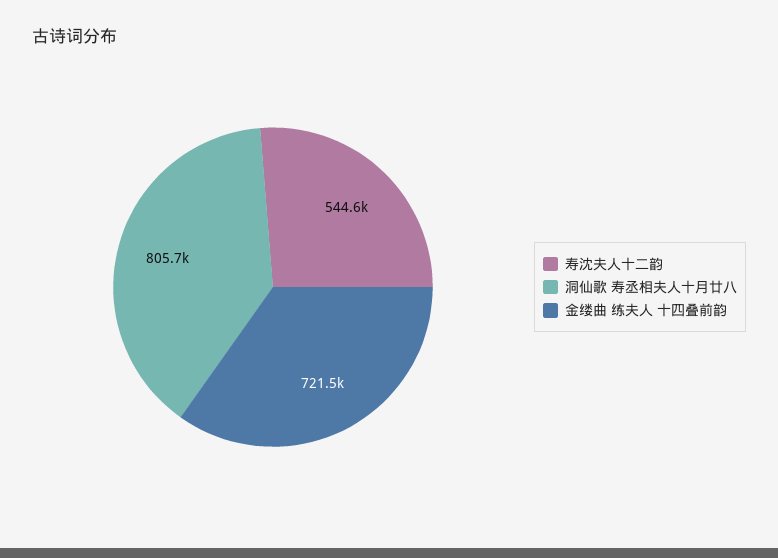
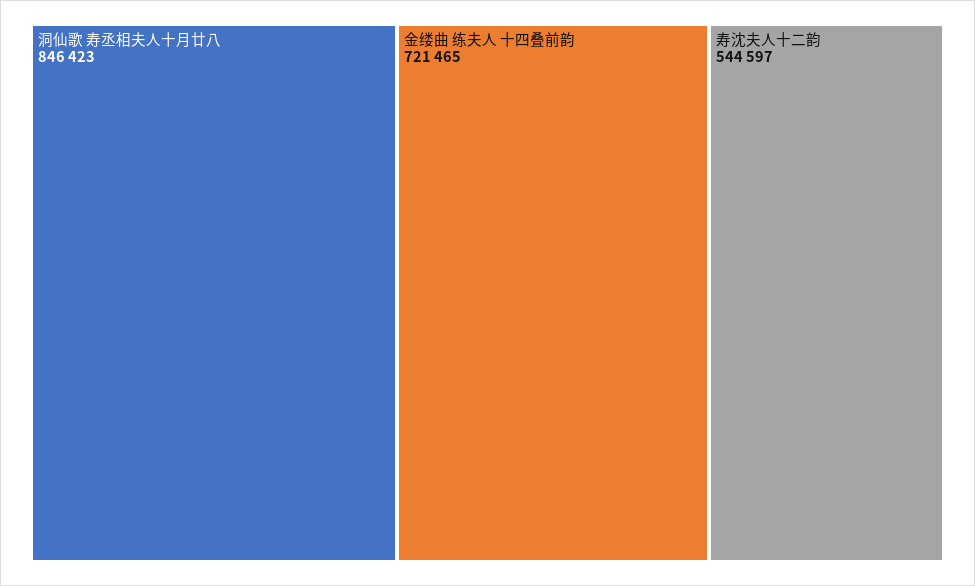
  {
    "寿沈夫人十二韵": 544597,
-   "洞仙歌 寿丞相夫人十月廿八": 805700,
+   "洞仙歌 寿丞相夫人十月廿八": 846423,
    "金缕曲 练夫人 十四叠前韵": 721465
  }

